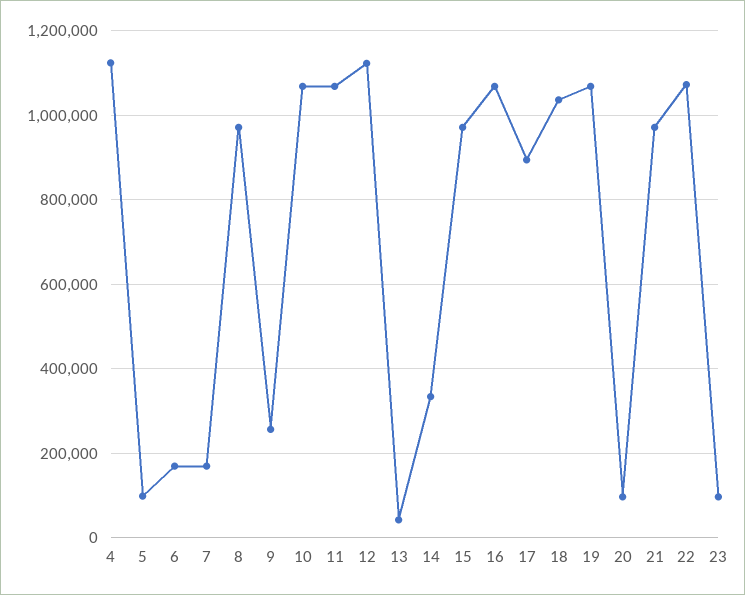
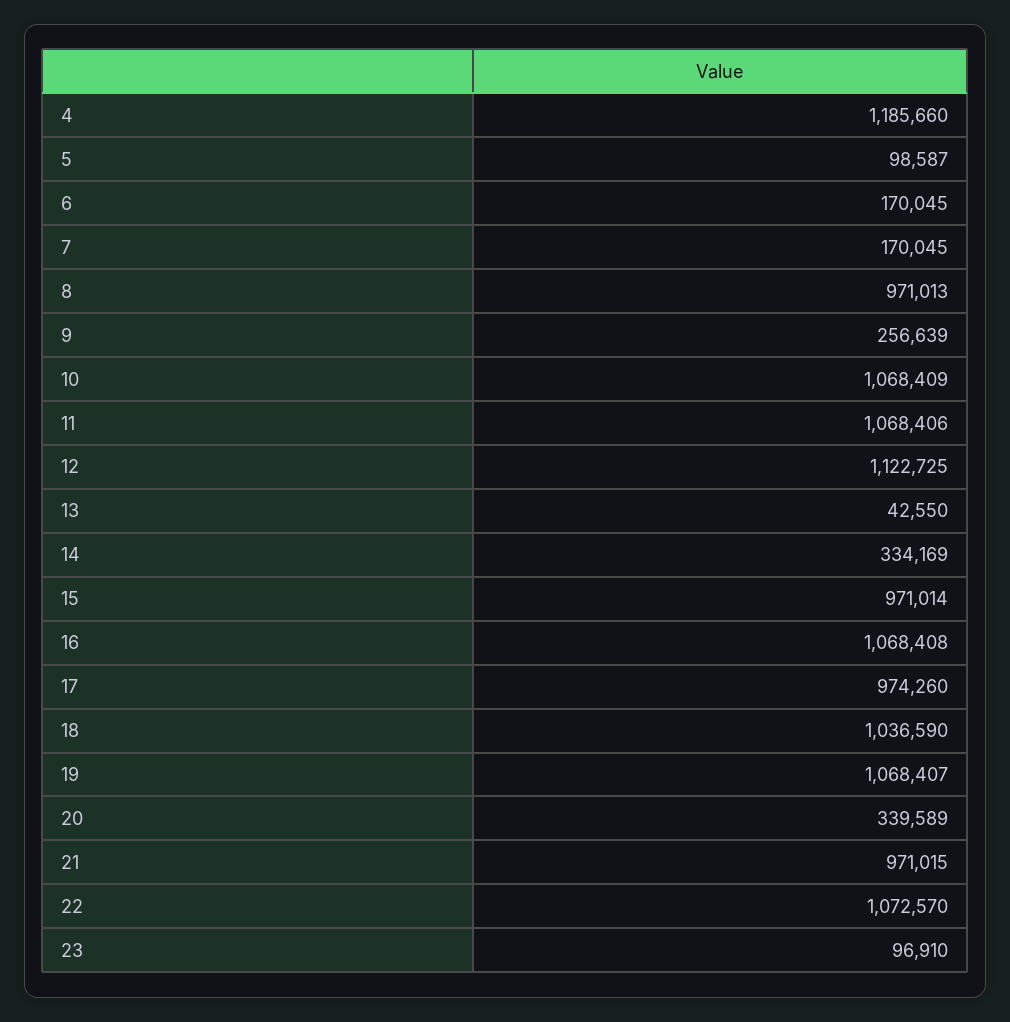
  {
-   "4": 1120000,
+   "4": 1185660,
    "5": 98587,
    "6": 170045,
    "7": 170045,
    "8": 971013,
    "9": 256639,
    "10": 1068409,
    "11": 1068406,
    "12": 1122725,
    "13": 42550,
    "14": 334169,
    "15": 971014,
    "16": 1068408,
-   "17": 900000,
+   "17": 974260,
    "18": 1036590,
    "19": 1068407,
-   "20": 100000,
+   "20": 339589,
    "21": 971015,
    "22": 1072570,
    "23": 96910
  }

